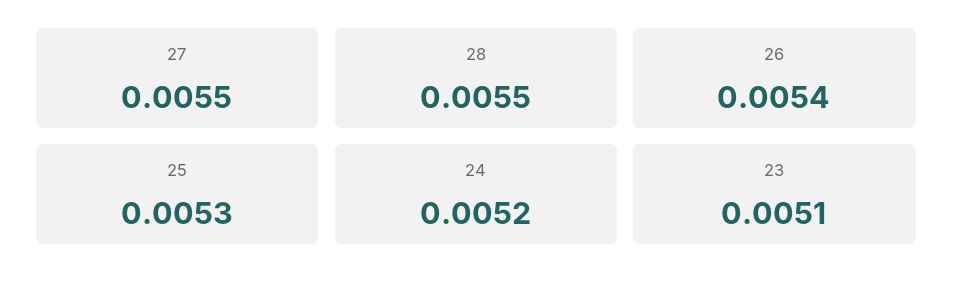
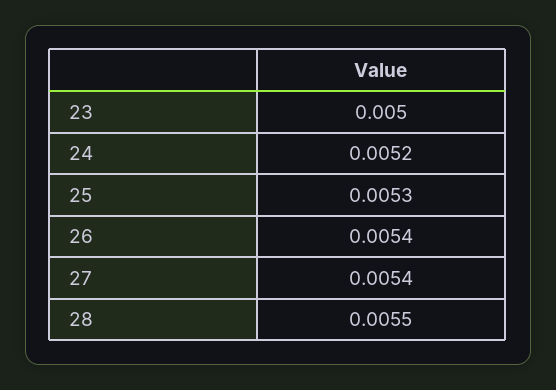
  {
-   "27": 0.0055,
+   "27": 0.0054,
    "28": 0.0055,
    "26": 0.0054,
    "25": 0.0053,
    "24": 0.0052,
-   "23": 0.0051
+   "23": 0.005
  }

